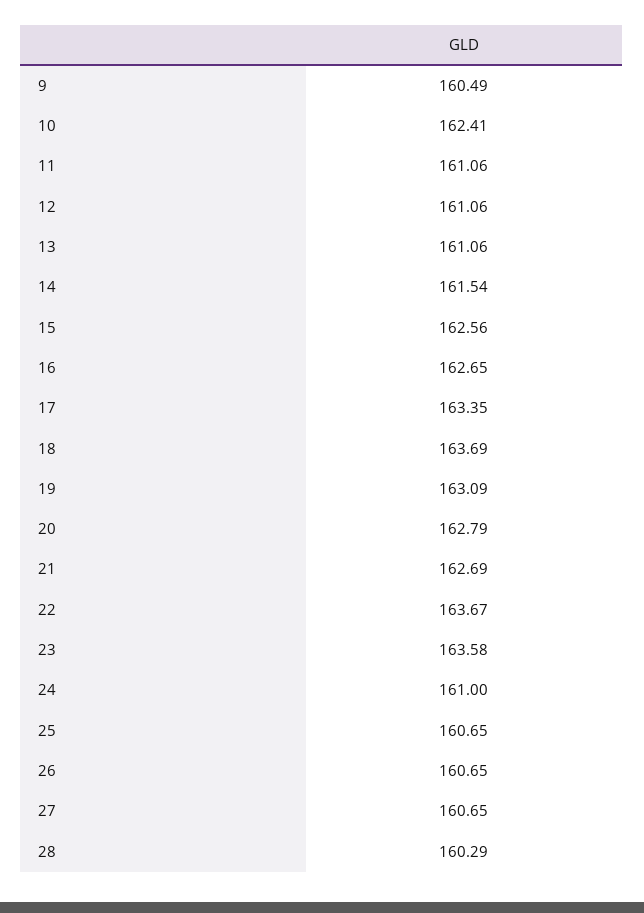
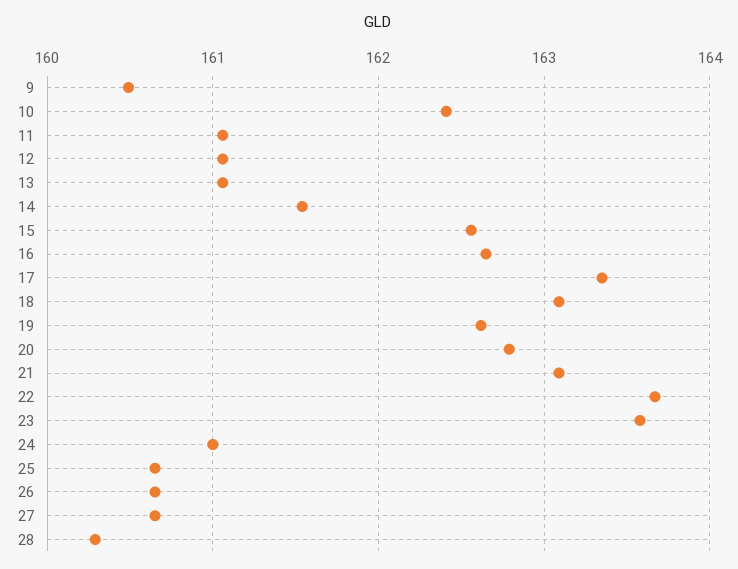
  {
    "9": 160.49,
    "10": 162.41,
    "11": 161.06,
    "12": 161.06,
    "13": 161.06,
    "14": 161.54,
    "15": 162.56,
    "16": 162.65,
    "17": 163.35,
-   "18": 163.69,
+   "18": 163.1,
-   "19": 163.09,
+   "19": 162.6,
    "20": 162.79,
-   "21": 162.69,
+   "21": 163.1,
    "22": 163.67,
    "23": 163.58,
    "24": 161,
    "25": 160.65,
    "26": 160.65,
    "27": 160.65,
    "28": 160.29
  }

